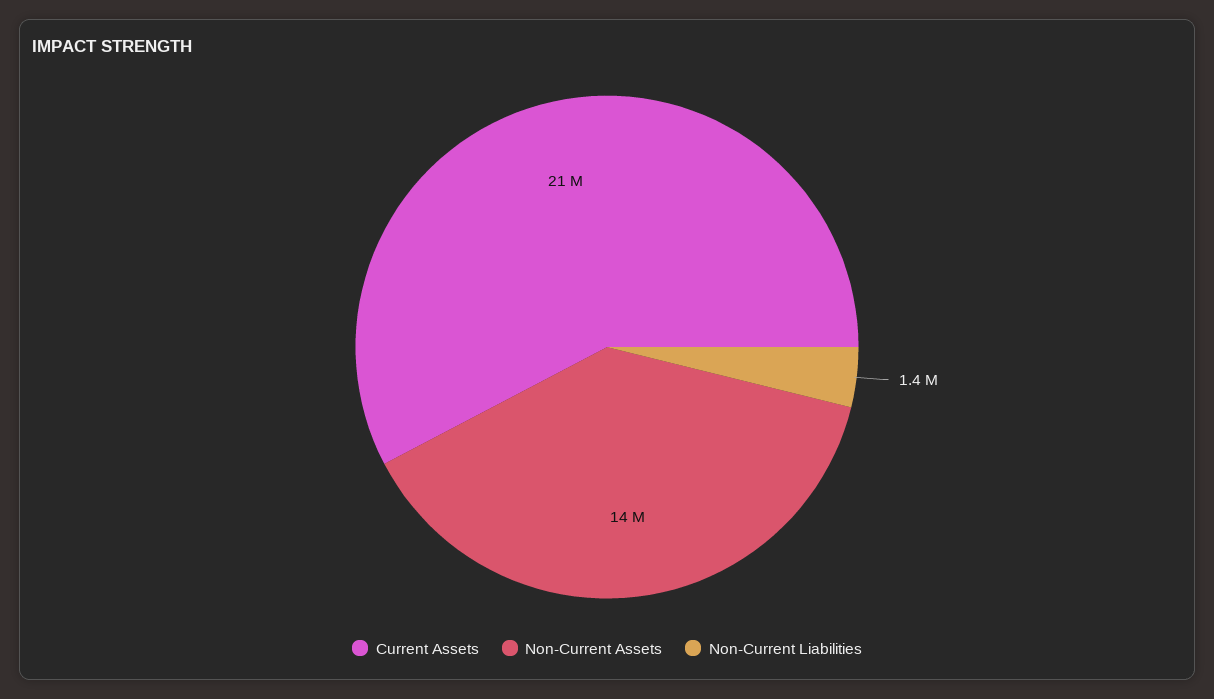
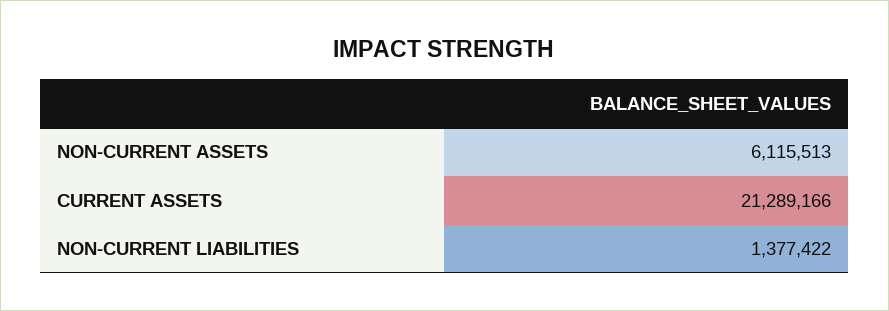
  {
    "Current Assets": 21289166,
-   "Non-Current Assets": 14000000,
+   "Non-Current Assets": 6115513,
    "Non-Current Liabilities": 1377422
  }

